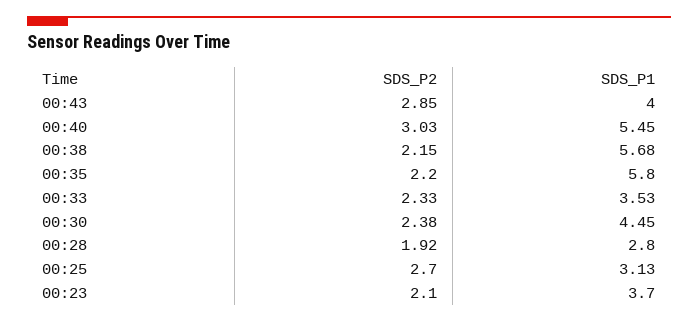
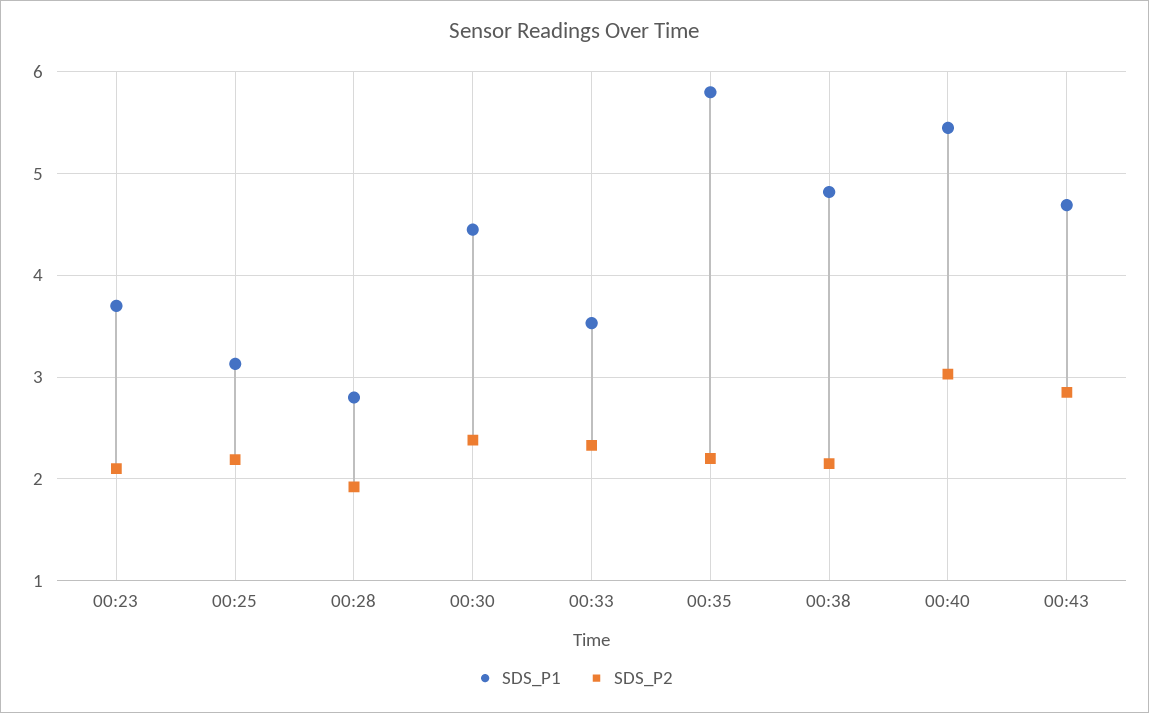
  {
    "SDS_P2": {
      "00:43": 2.85,
      "00:40": 3.03,
      "00:38": 2.15,
      "00:35": 2.2,
      "00:33": 2.33,
      "00:30": 2.38,
      "00:28": 1.92,
-     "00:25": 2.7,
+     "00:25": 2.2,
      "00:23": 2.1
    },
    "SDS_P1": {
-     "00:43": 4,
+     "00:43": 4.7,
      "00:40": 5.45,
-     "00:38": 5.68,
+     "00:38": 4.8,
      "00:35": 5.8,
      "00:33": 3.53,
      "00:30": 4.45,
      "00:28": 2.8,
      "00:25": 3.13,
      "00:23": 3.7
    }
  }

